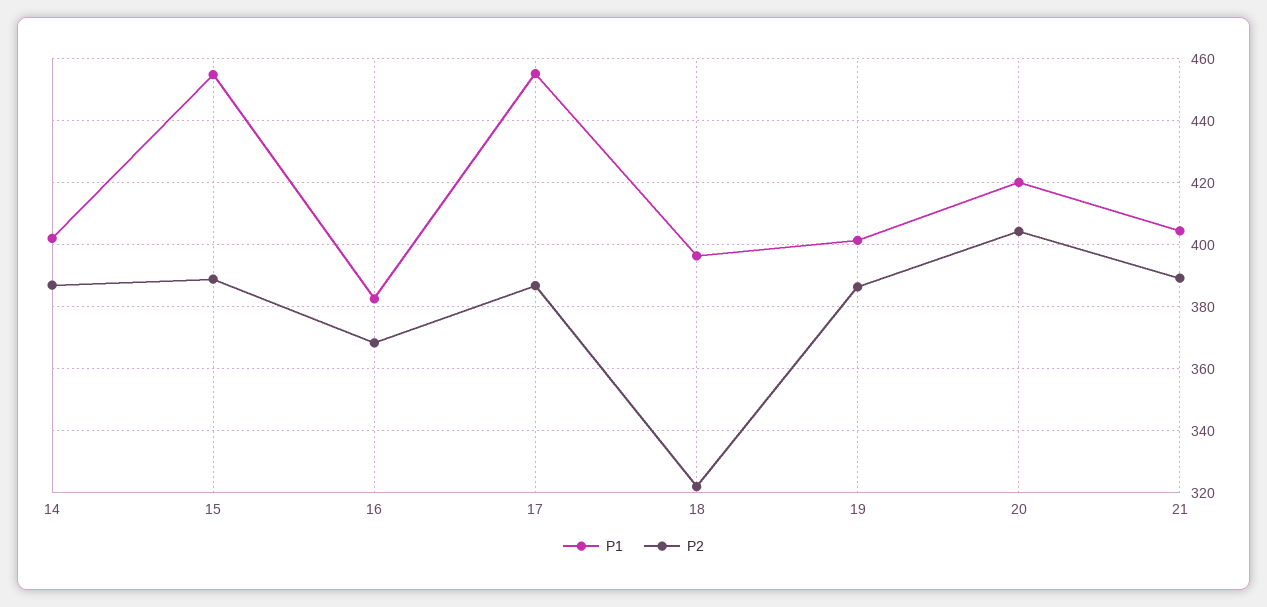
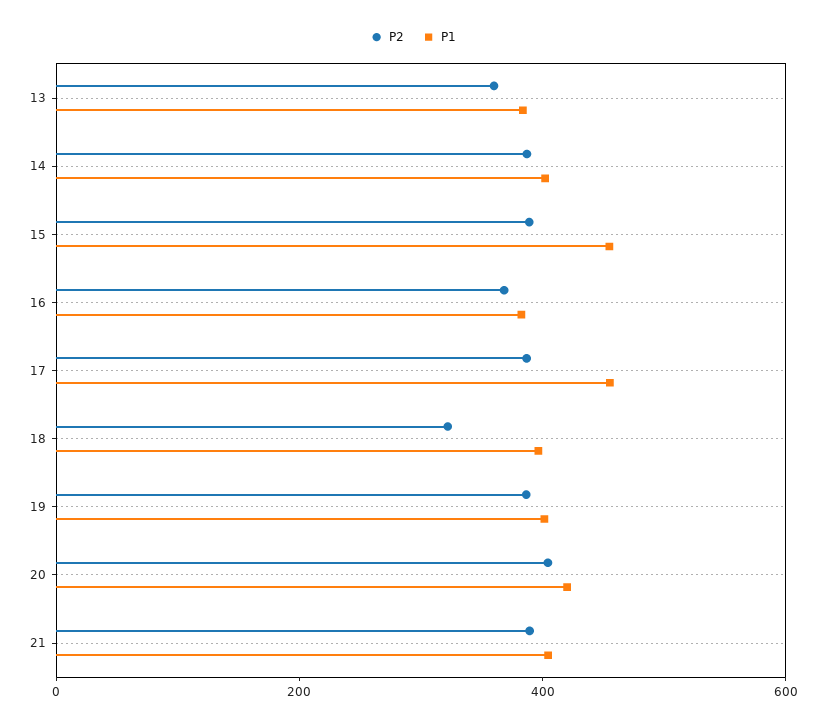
  {
    "P1": {
      "14": 402,
      "15": 454,
      "16": 382,
      "17": 456,
      "18": 396,
      "19": 402,
      "20": 420,
-     "21": 404
+     "21": 404,
+     "13": 400
    },
    "P2": {
      "14": 388,
      "15": 390,
      "16": 368,
      "17": 386,
      "18": 322,
      "19": 386,
      "20": 404,
-     "21": 390
+     "21": 390,
+     "13": 350
    }
  }

